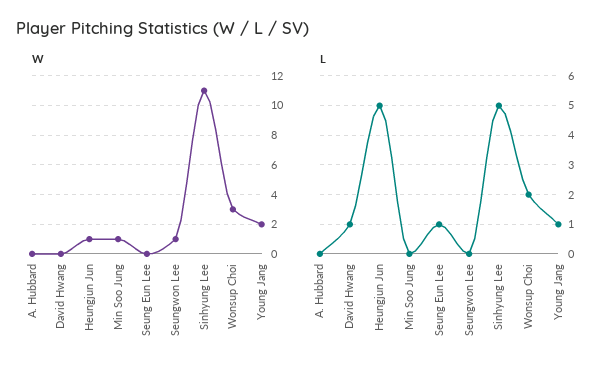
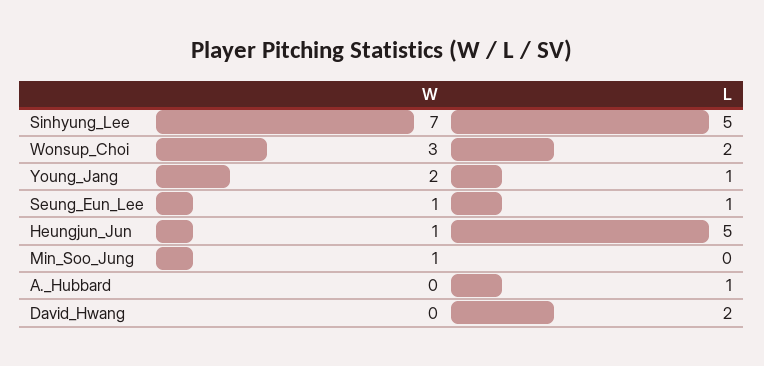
  {
    "W": {
      "A. Hubbard": 0,
      "David Hwang": 0,
      "Heungjun Jun": 1,
      "Min Soo Jung": 1,
-     "Seung Eun Lee": 0,
+     "Seung Eun Lee": 1,
-     "Seungwon Lee": 1,
-     "Sinhyung Lee": 11,
+     "Sinhyung Lee": 7,
      "Wonsup Choi": 3,
      "Young Jang": 2
    },
    "L": {
-     "A. Hubbard": 0,
+     "A. Hubbard": 1,
-     "David Hwang": 1,
+     "David Hwang": 2,
      "Heungjun Jun": 5,
      "Min Soo Jung": 0,
      "Seung Eun Lee": 1,
-     "Seungwon Lee": 0,
      "Sinhyung Lee": 5,
      "Wonsup Choi": 2,
      "Young Jang": 1
    }
  }

